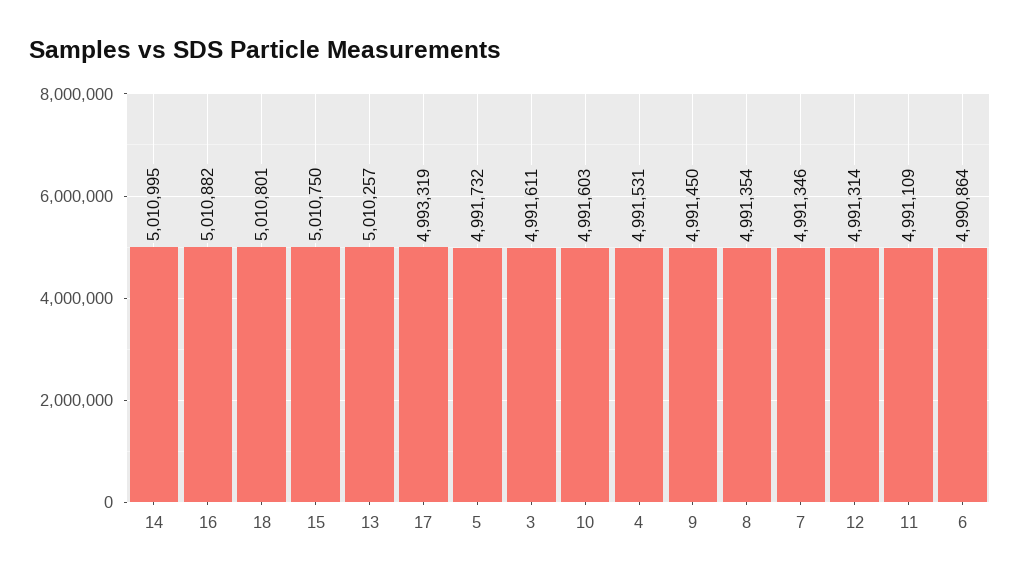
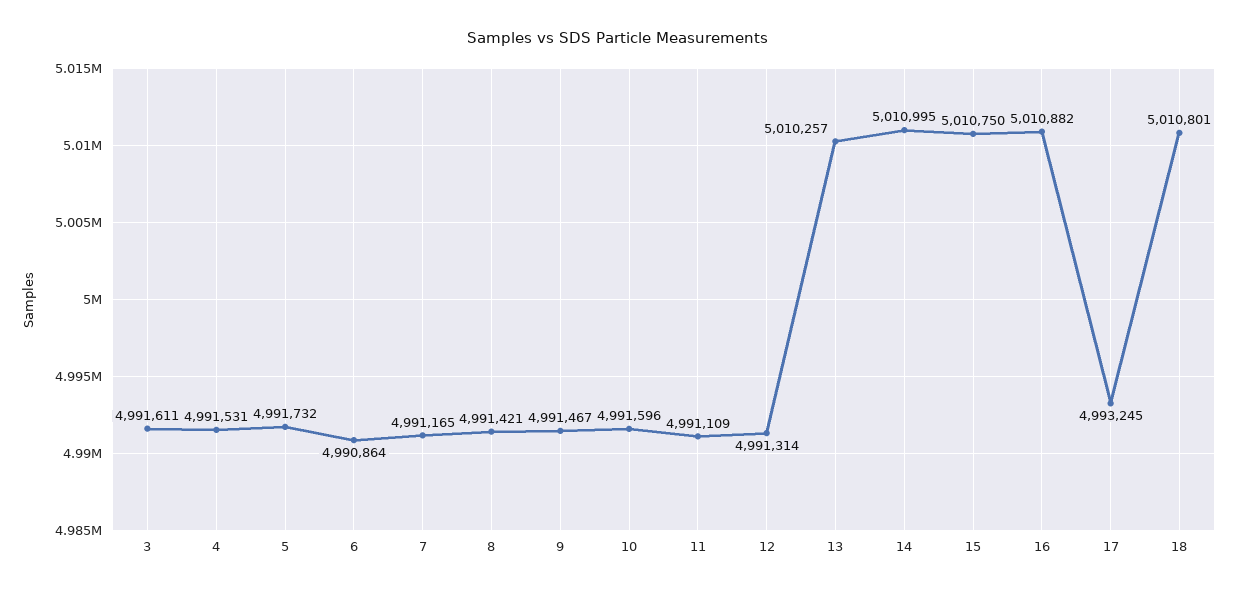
  {
    "14": 5010995,
    "16": 5010882,
    "18": 5010801,
    "15": 5010750,
    "13": 5010257,
-   "17": 4993319,
+   "17": 4993245,
    "5": 4991732,
    "3": 4991611,
-   "10": 4991603,
+   "10": 4991596,
    "4": 4991531,
-   "9": 4991450,
+   "9": 4991467,
-   "8": 4991354,
+   "8": 4991421,
-   "7": 4991346,
+   "7": 4991165,
    "12": 4991314,
    "11": 4991109,
    "6": 4990864
  }

